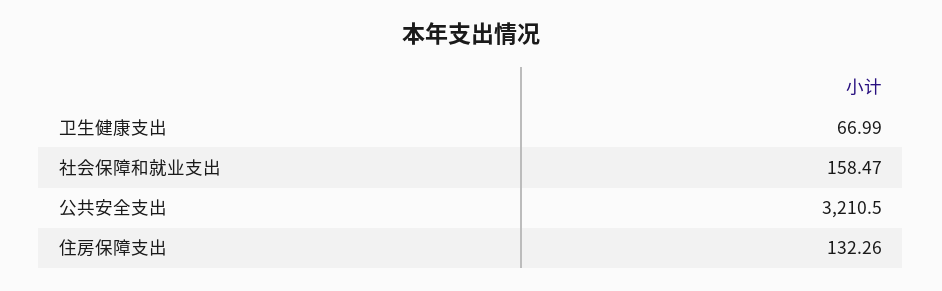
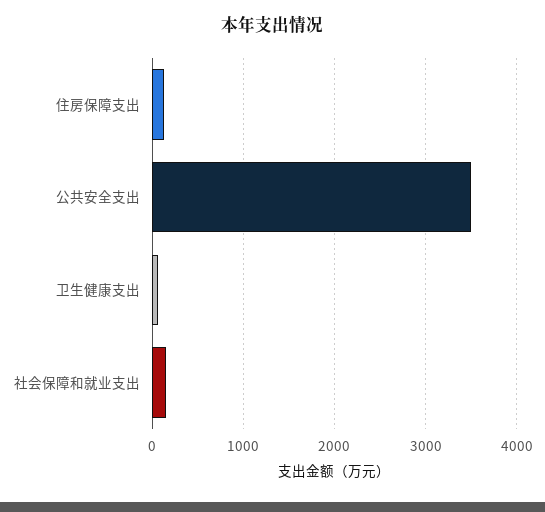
  {
    "卫生健康支出": 66.99,
    "社会保障和就业支出": 158.47,
-   "公共安全支出": 3210.5,
+   "公共安全支出": 3500,
    "住房保障支出": 132.26
  }

